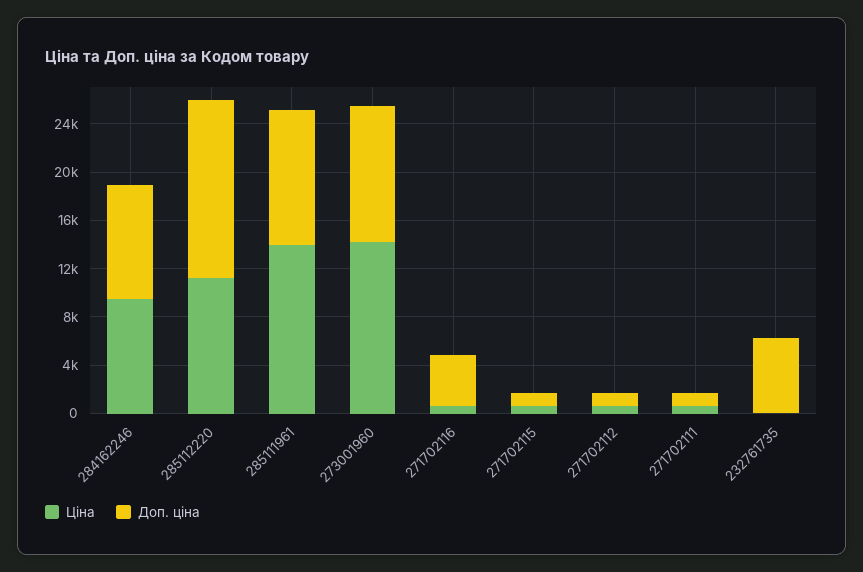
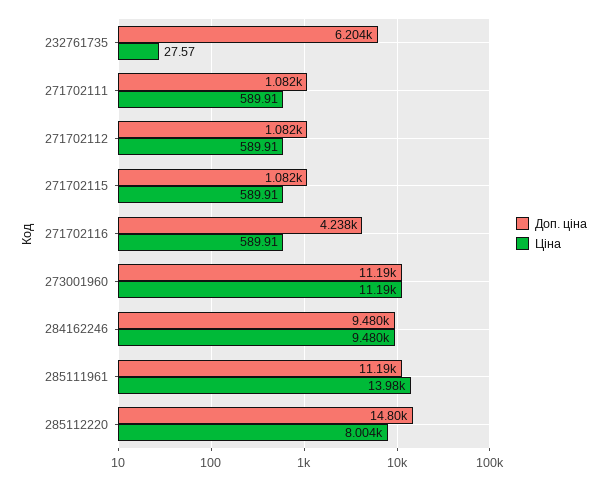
  {
    "Ціна": {
      "284162246": 9480,
-     "285112220": 11000,
+     "285112220": 8004,
      "285111961": 13980,
-     "273001960": 14000,
+     "273001960": 11190,
      "271702116": 589.91,
      "271702115": 589.91,
      "271702112": 589.91,
      "271702111": 589.91,
      "232761735": 27.57
    },
    "Доп. ціна": {
      "284162246": 9480,
      "285112220": 14800,
      "285111961": 11190,
      "273001960": 11190,
      "271702116": 4238,
      "271702115": 1082,
      "271702112": 1082,
      "271702111": 1082,
      "232761735": 6204
    }
  }

